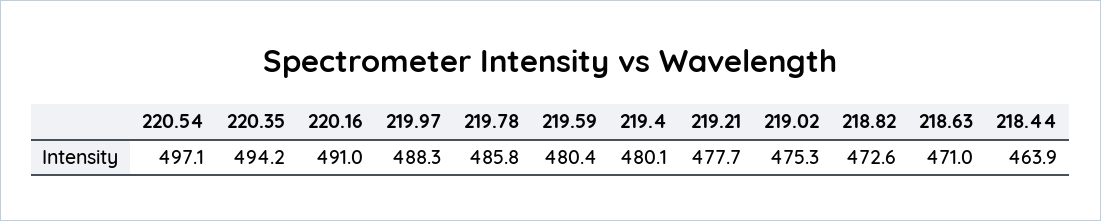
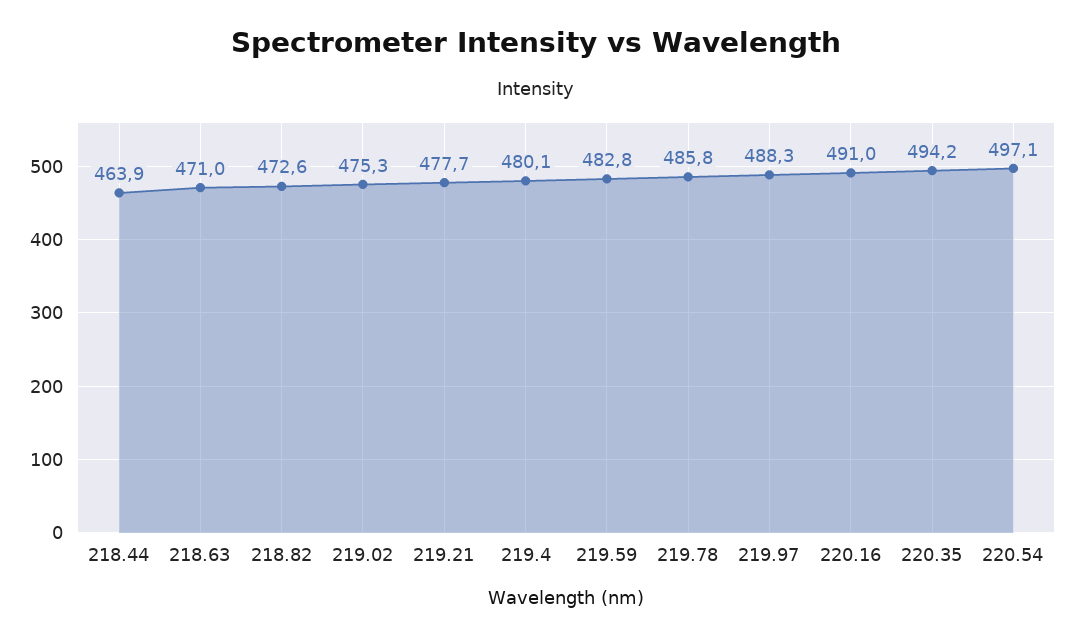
  {
    "220.54": 497.1,
    "220.35": 494.2,
    "220.16": 491,
    "219.97": 488.3,
    "219.78": 485.8,
-   "219.59": 480.4,
+   "219.59": 482.8,
    "219.4": 480.1,
    "219.21": 477.7,
    "219.02": 475.3,
    "218.82": 472.6,
    "218.63": 471,
    "218.44": 463.9
  }

